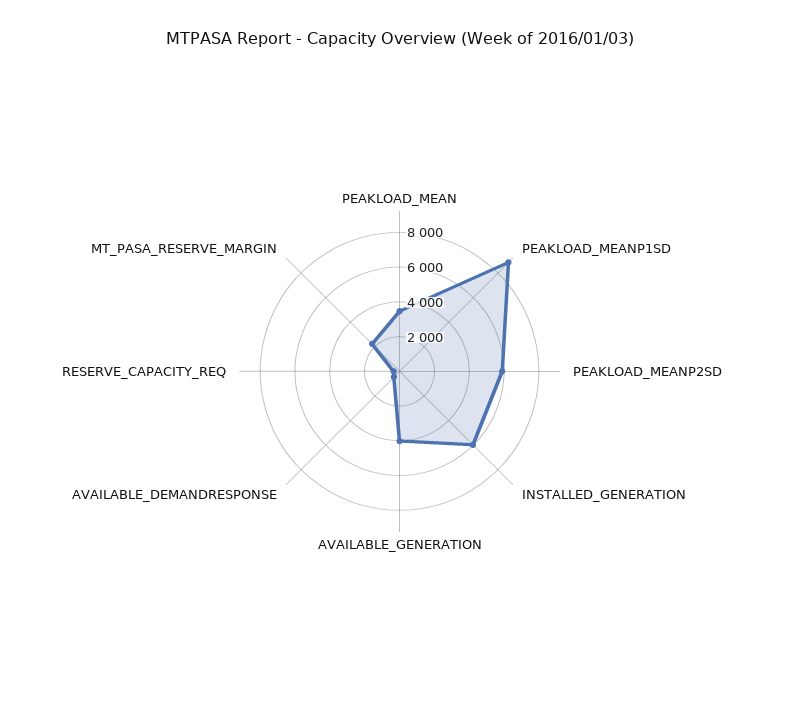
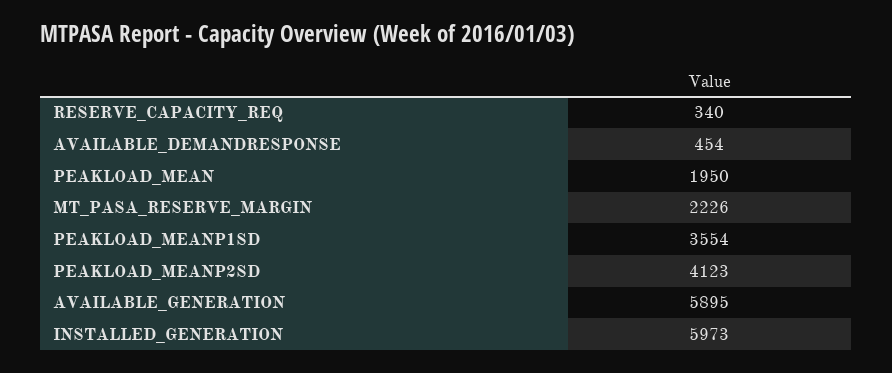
  {
-   "PEAKLOAD_MEAN": 3500,
+   "PEAKLOAD_MEAN": 1950,
-   "PEAKLOAD_MEANP1SD": 9000,
+   "PEAKLOAD_MEANP1SD": 3554,
-   "PEAKLOAD_MEANP2SD": 6000,
+   "PEAKLOAD_MEANP2SD": 4123,
    "INSTALLED_GENERATION": 5973,
-   "AVAILABLE_GENERATION": 4000,
+   "AVAILABLE_GENERATION": 5895,
    "AVAILABLE_DEMANDRESPONSE": 454,
    "RESERVE_CAPACITY_REQ": 340,
    "MT_PASA_RESERVE_MARGIN": 2226
  }

